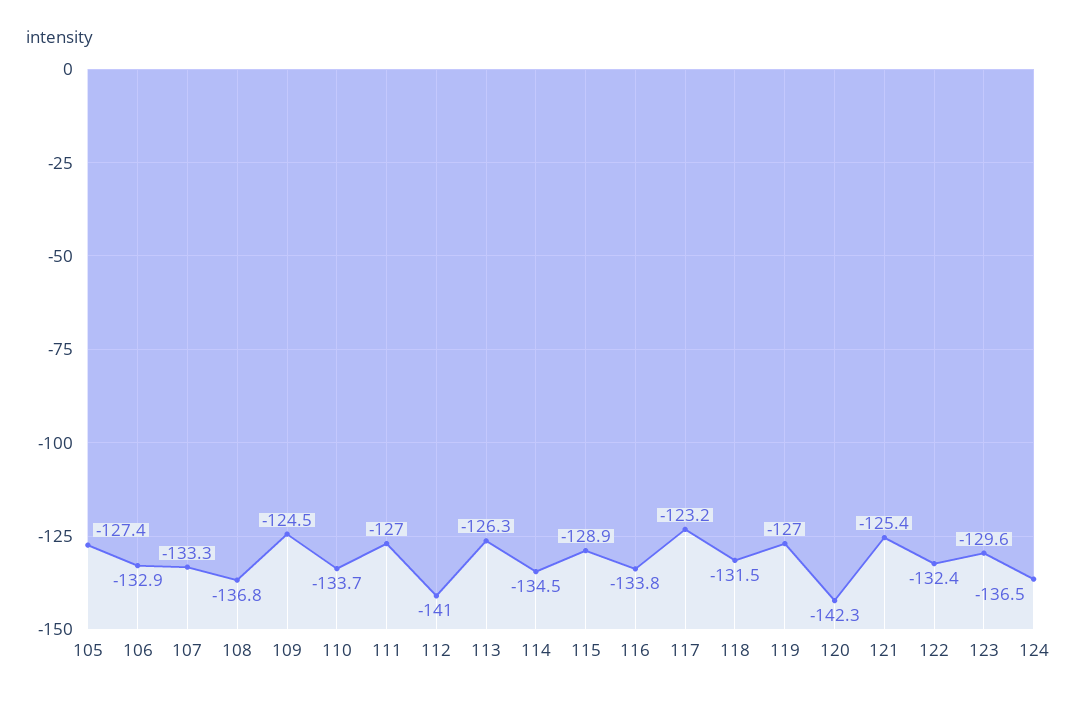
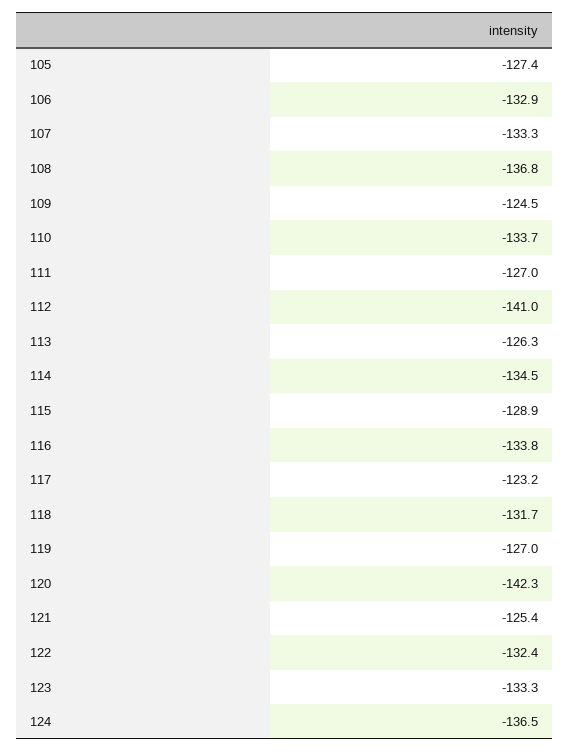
  {
    "105": -127.4,
    "106": -132.9,
    "107": -133.3,
    "108": -136.8,
    "109": -124.5,
    "110": -133.7,
    "111": -127,
    "112": -141,
    "113": -126.3,
    "114": -134.5,
    "115": -128.9,
    "116": -133.8,
    "117": -123.2,
-   "118": -131.5,
+   "118": -131.7,
    "119": -127,
    "120": -142.3,
    "121": -125.4,
    "122": -132.4,
-   "123": -129.6,
+   "123": -133.3,
    "124": -136.5
  }

